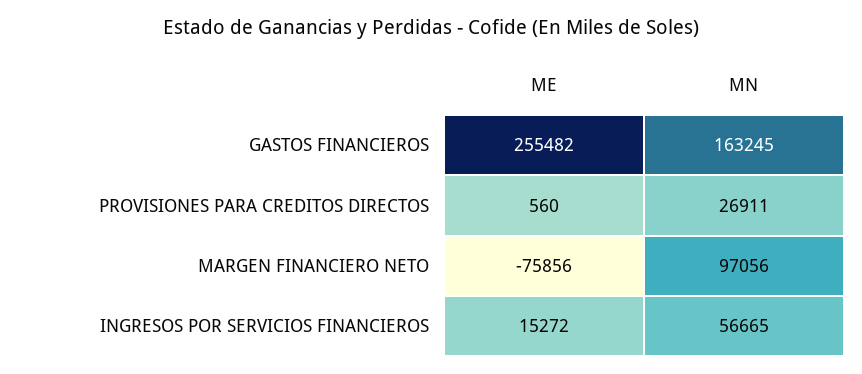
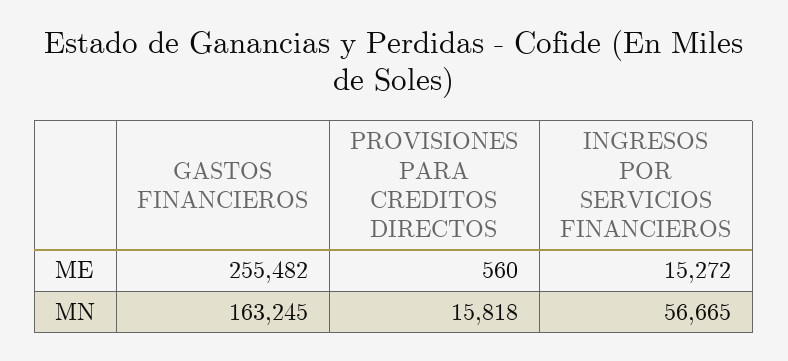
  {
    "ME": {
      "GASTOS FINANCIEROS": 255482,
      "PROVISIONES PARA CREDITOS DIRECTOS": 560,
-     "MARGEN FINANCIERO NETO": -75856,
      "INGRESOS POR SERVICIOS FINANCIEROS": 15272
    },
    "MN": {
      "GASTOS FINANCIEROS": 163245,
-     "PROVISIONES PARA CREDITOS DIRECTOS": 26911,
+     "PROVISIONES PARA CREDITOS DIRECTOS": 15818,
-     "MARGEN FINANCIERO NETO": 97056,
      "INGRESOS POR SERVICIOS FINANCIEROS": 56665
    }
  }

